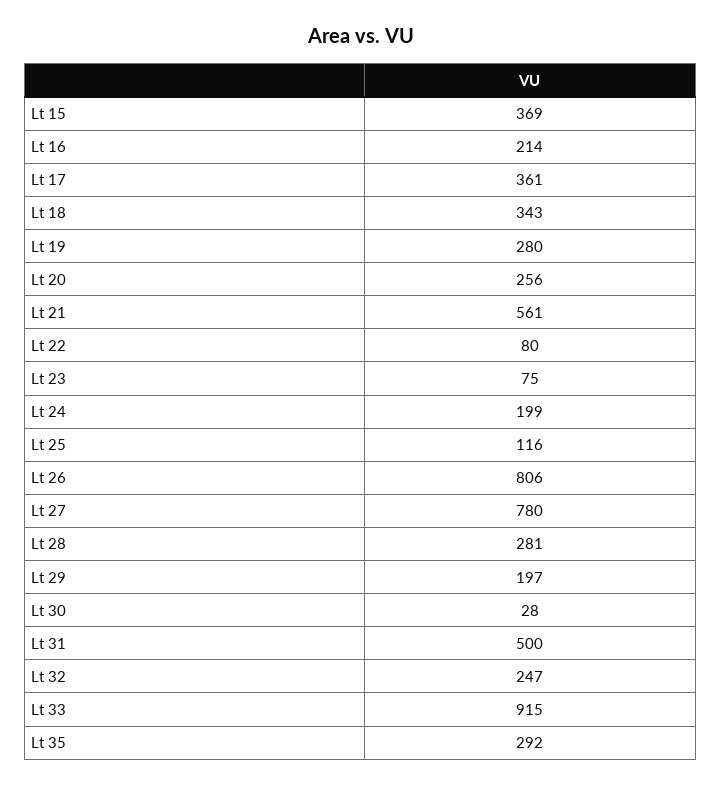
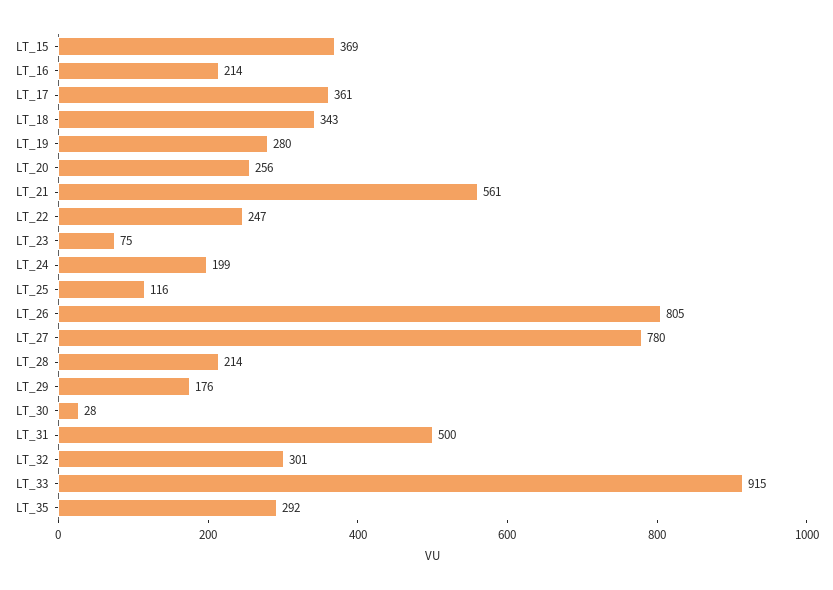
  {
    "Lt 15": 369,
    "Lt 16": 214,
    "Lt 17": 361,
    "Lt 18": 343,
    "Lt 19": 280,
    "Lt 20": 256,
    "Lt 21": 561,
-   "Lt 22": 80,
+   "Lt 22": 247,
    "Lt 23": 75,
    "Lt 24": 199,
    "Lt 25": 116,
-   "Lt 26": 806,
+   "Lt 26": 805,
    "Lt 27": 780,
-   "Lt 28": 281,
+   "Lt 28": 214,
-   "Lt 29": 197,
+   "Lt 29": 176,
    "Lt 30": 28,
    "Lt 31": 500,
-   "Lt 32": 247,
+   "Lt 32": 301,
    "Lt 33": 915,
    "Lt 35": 292
  }

